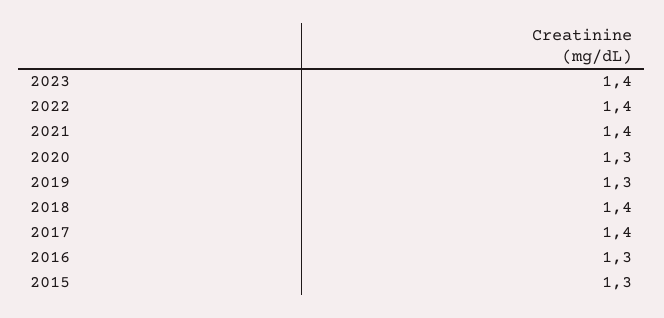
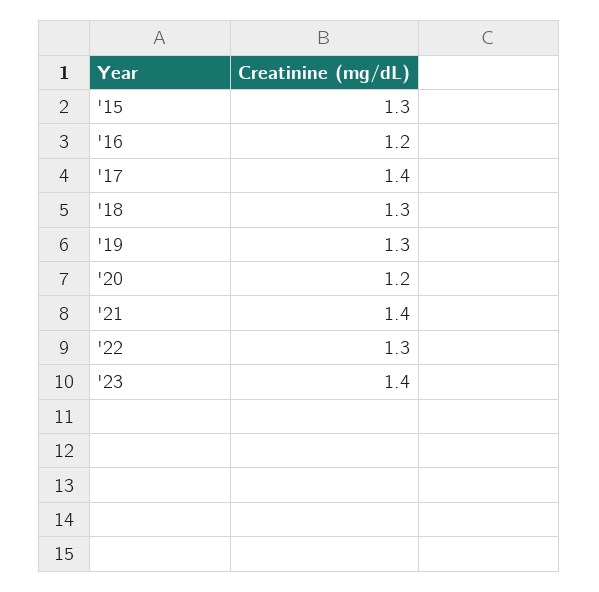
  {
    "2023": 1.4,
-   "2022": 1.4,
+   "2022": 1.3,
    "2021": 1.4,
-   "2020": 1.3,
+   "2020": 1.2,
    "2019": 1.3,
-   "2018": 1.4,
+   "2018": 1.3,
    "2017": 1.4,
-   "2016": 1.3,
+   "2016": 1.2,
    "2015": 1.3
  }

